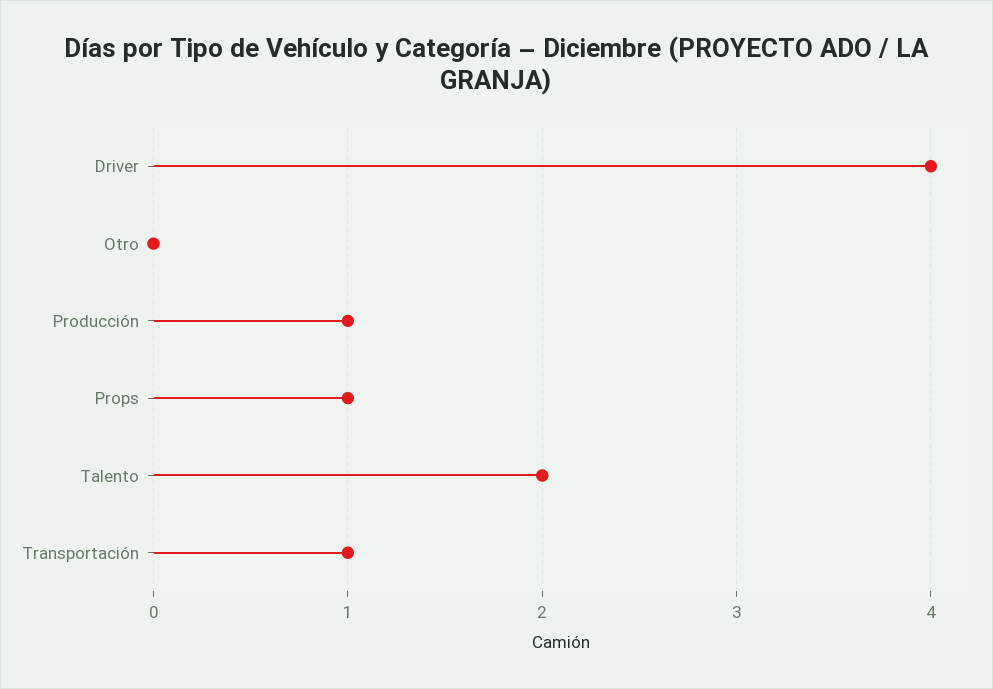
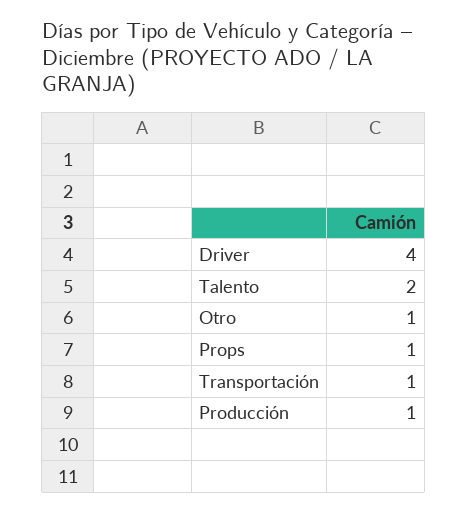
  {
    "Driver": 4,
-   "Otro": 0,
+   "Otro": 1,
    "Producción": 1,
    "Props": 1,
    "Talento": 2,
    "Transportación": 1
  }

